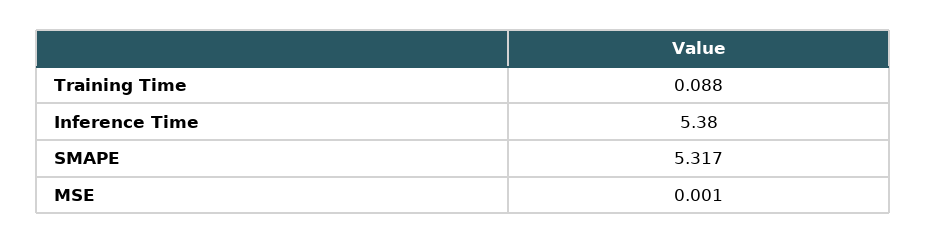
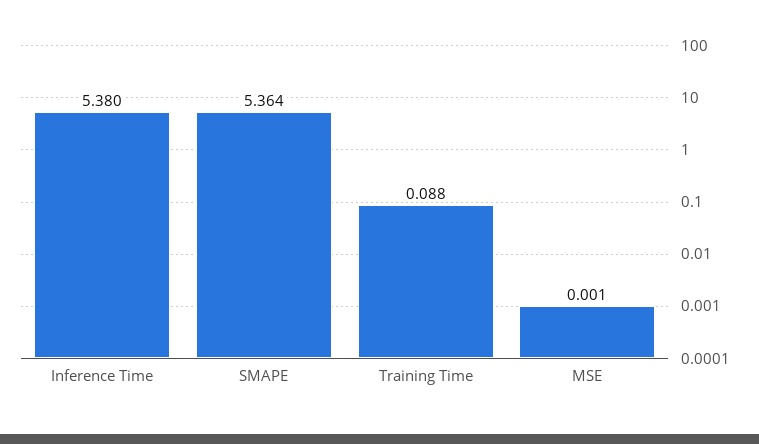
  {
    "Training Time": 0.088,
    "Inference Time": 5.38,
-   "SMAPE": 5.317,
+   "SMAPE": 5.364,
    "MSE": 0.001
  }

